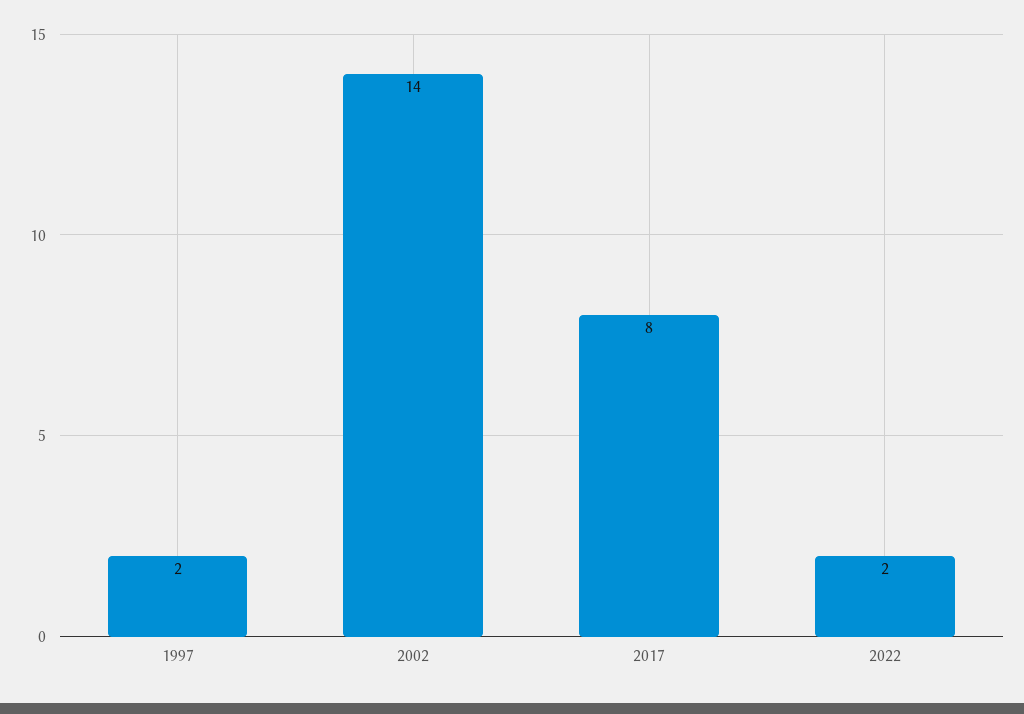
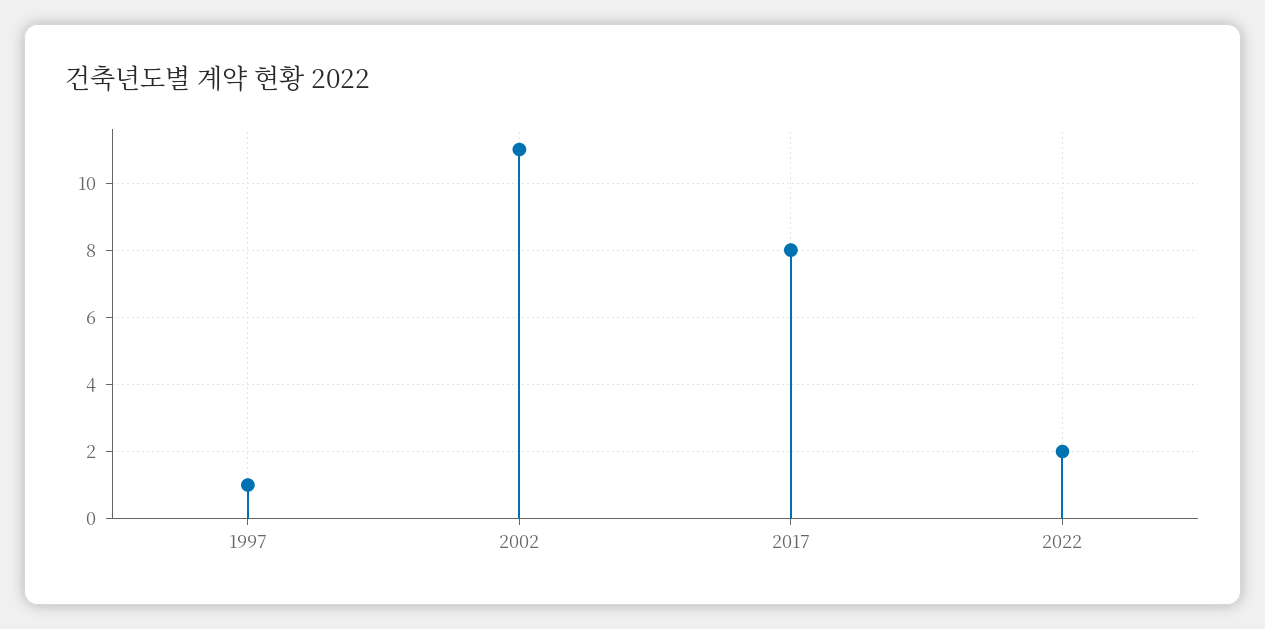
  {
-   "1997": 2,
+   "1997": 1,
-   "2002": 14,
+   "2002": 11,
    "2017": 8,
    "2022": 2
  }

